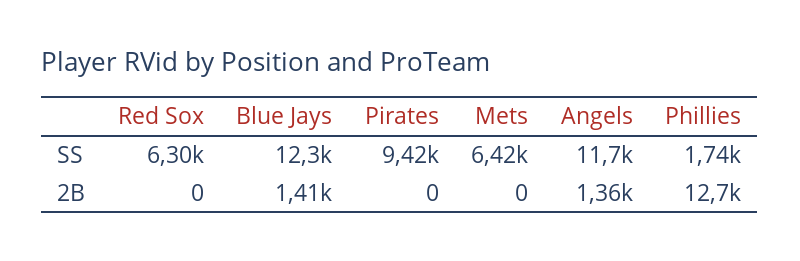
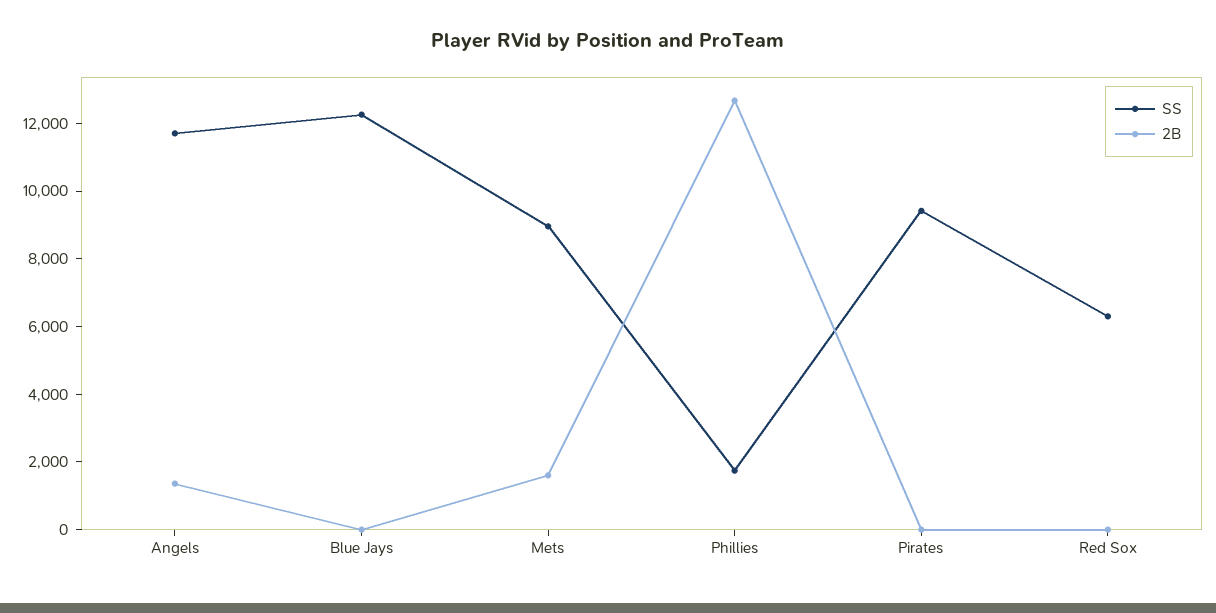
  {
    "SS": {
      "Red Sox": 6300,
      "Blue Jays": 12300,
      "Pirates": 9420,
-     "Mets": 6420,
+     "Mets": 9000,
      "Angels": 11700,
      "Phillies": 1740
    },
    "2B": {
      "Red Sox": 0,
-     "Blue Jays": 1410,
+     "Blue Jays": 0,
      "Pirates": 0,
-     "Mets": 0,
+     "Mets": 1500,
      "Angels": 1360,
      "Phillies": 12700
    }
  }

